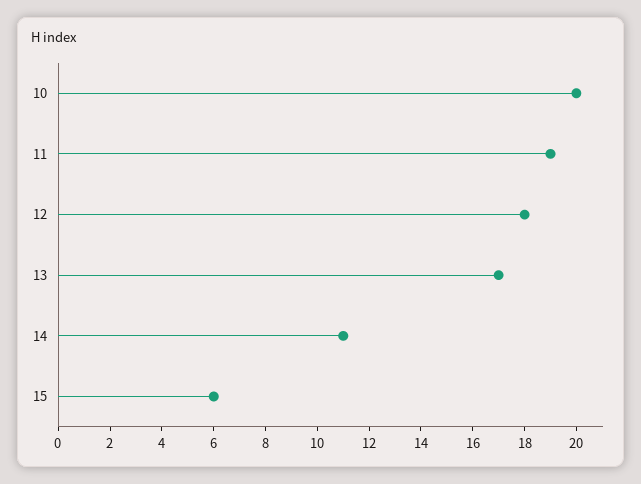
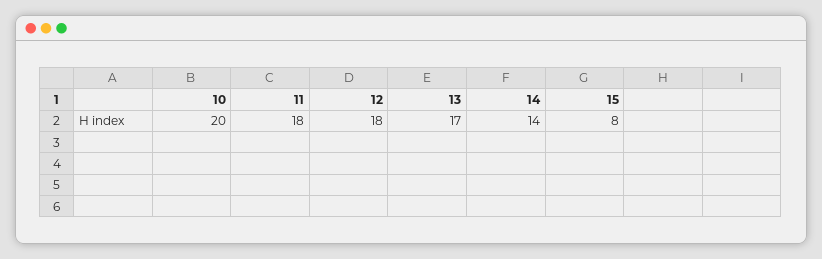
  {
    "10": 20,
-   "11": 19,
+   "11": 18,
    "12": 18,
    "13": 17,
-   "14": 11,
+   "14": 14,
-   "15": 6
+   "15": 8
  }

